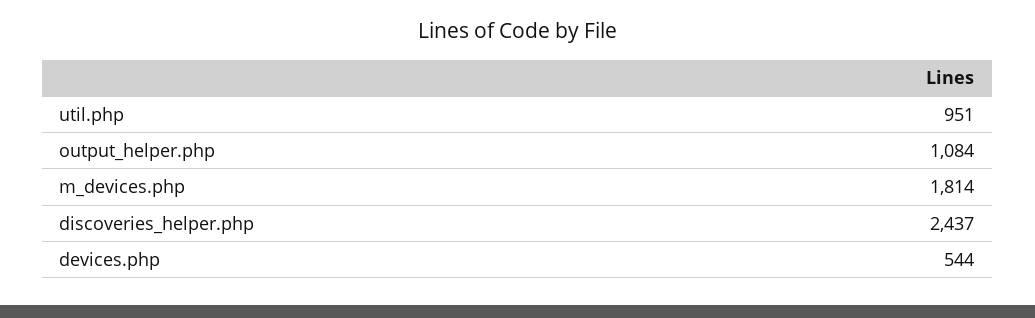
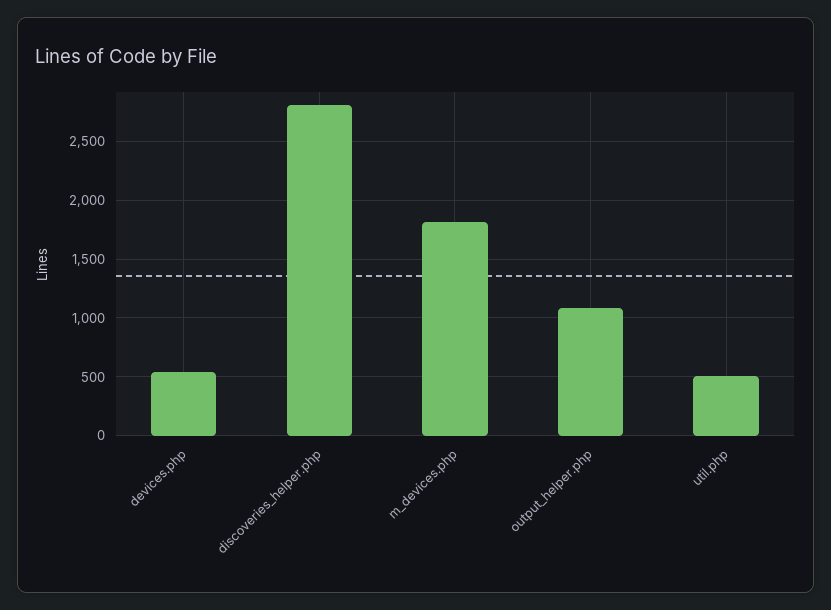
  {
-   "util.php": 951,
+   "util.php": 500,
    "output_helper.php": 1084,
    "m_devices.php": 1814,
-   "discoveries_helper.php": 2437,
+   "discoveries_helper.php": 2800,
    "devices.php": 544
  }

